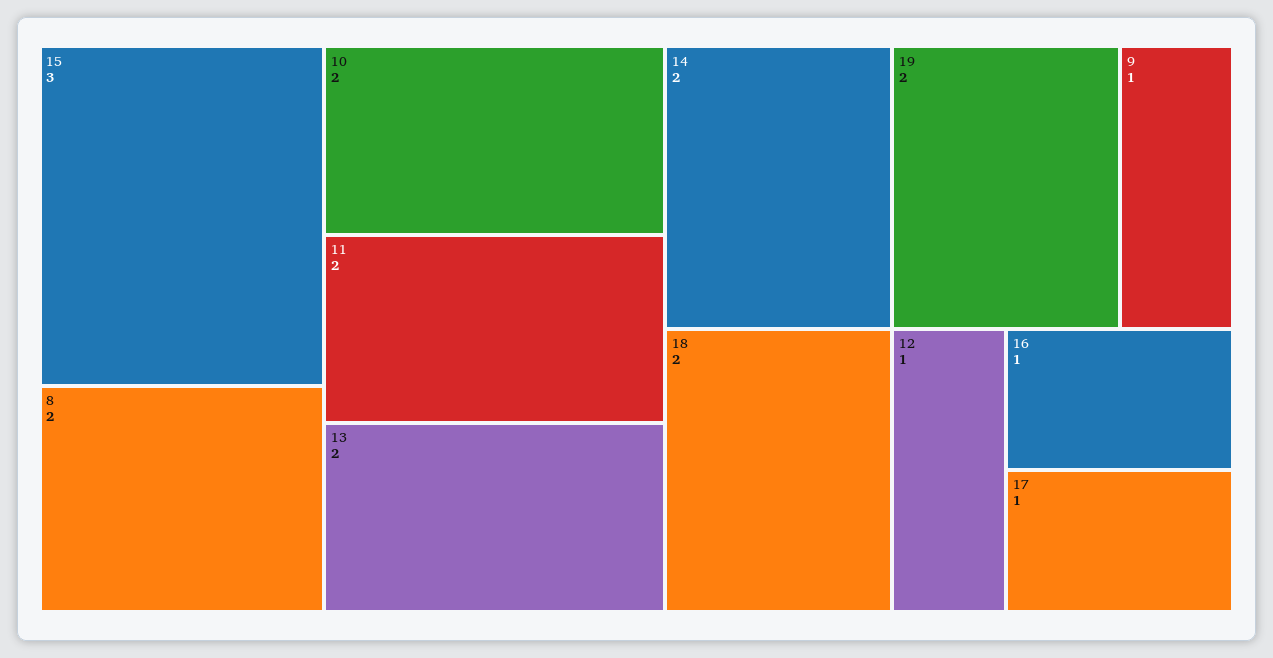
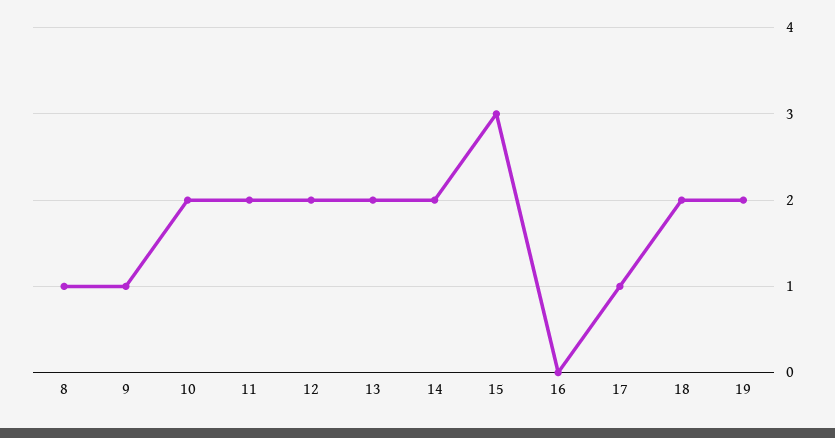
  {
    "15": 3,
-   "8": 2,
+   "8": 1,
    "10": 2,
    "11": 2,
    "13": 2,
    "14": 2,
    "18": 2,
    "19": 2,
    "9": 1,
-   "12": 1,
+   "12": 2,
-   "16": 1,
+   "16": 0,
    "17": 1
  }

